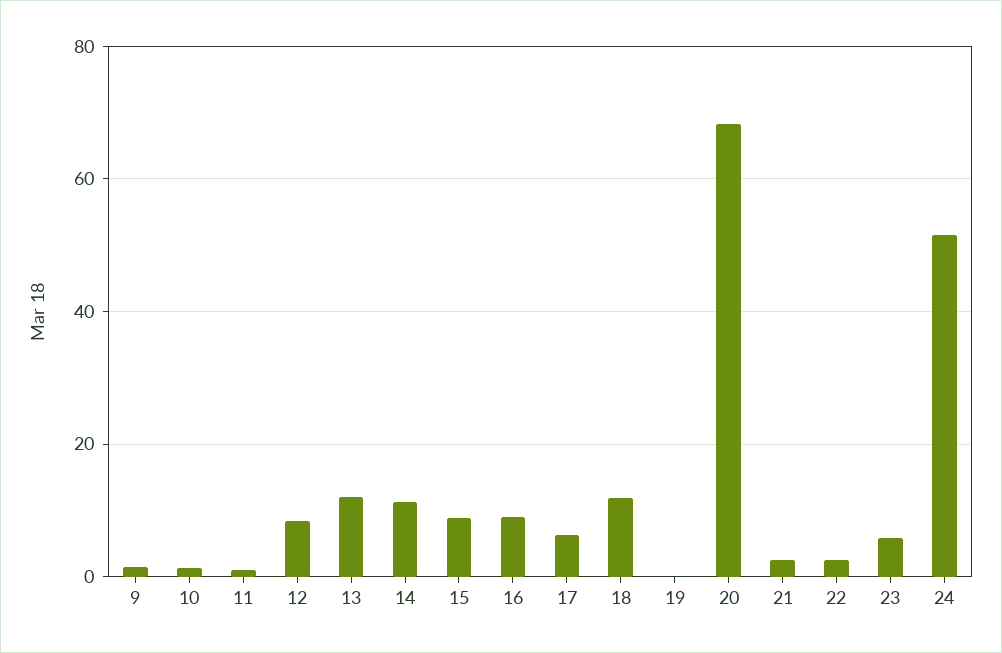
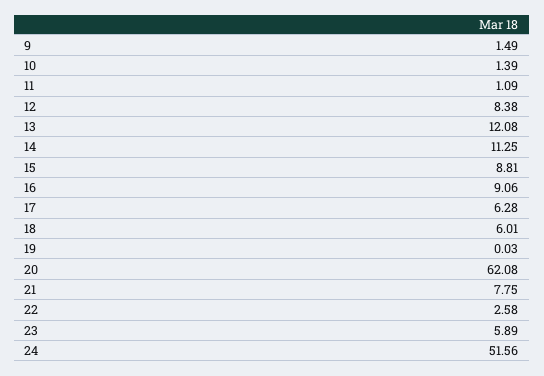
  {
    "9": 1.49,
    "10": 1.39,
    "11": 1.09,
    "12": 8.38,
    "13": 12.08,
    "14": 11.25,
    "15": 8.81,
    "16": 9.06,
    "17": 6.28,
-   "18": 12,
+   "18": 6.01,
    "19": 0.03,
-   "20": 68,
+   "20": 62.08,
-   "21": 2,
+   "21": 7.75,
    "22": 2.58,
    "23": 5.89,
    "24": 51.56
  }

